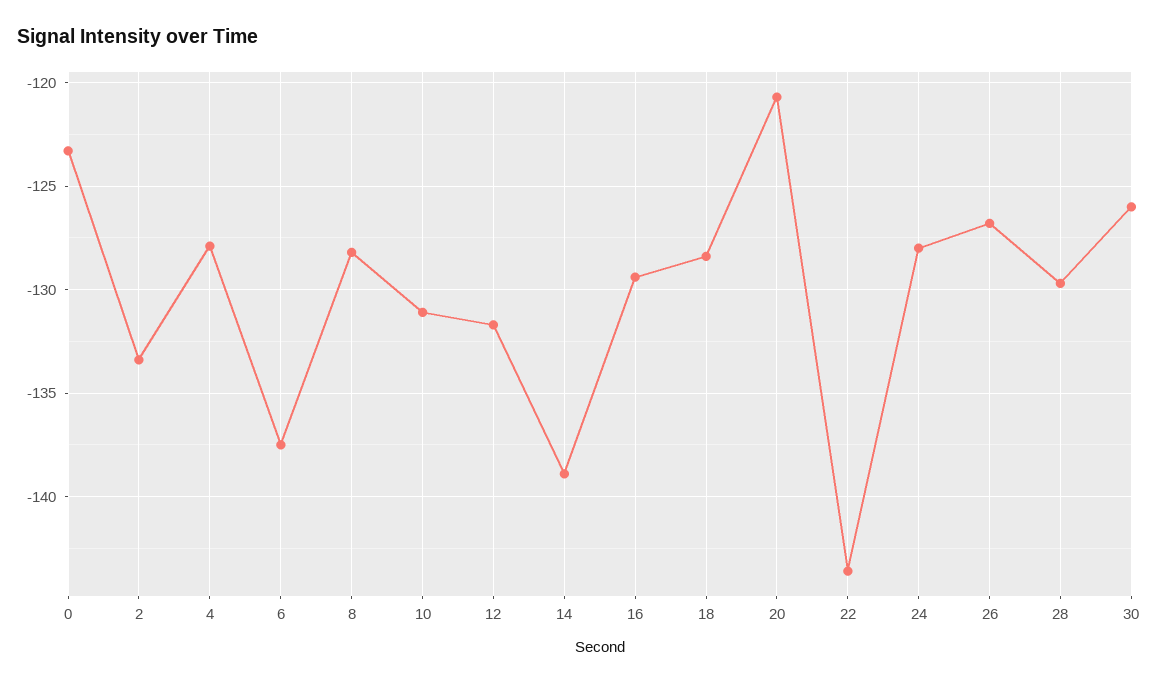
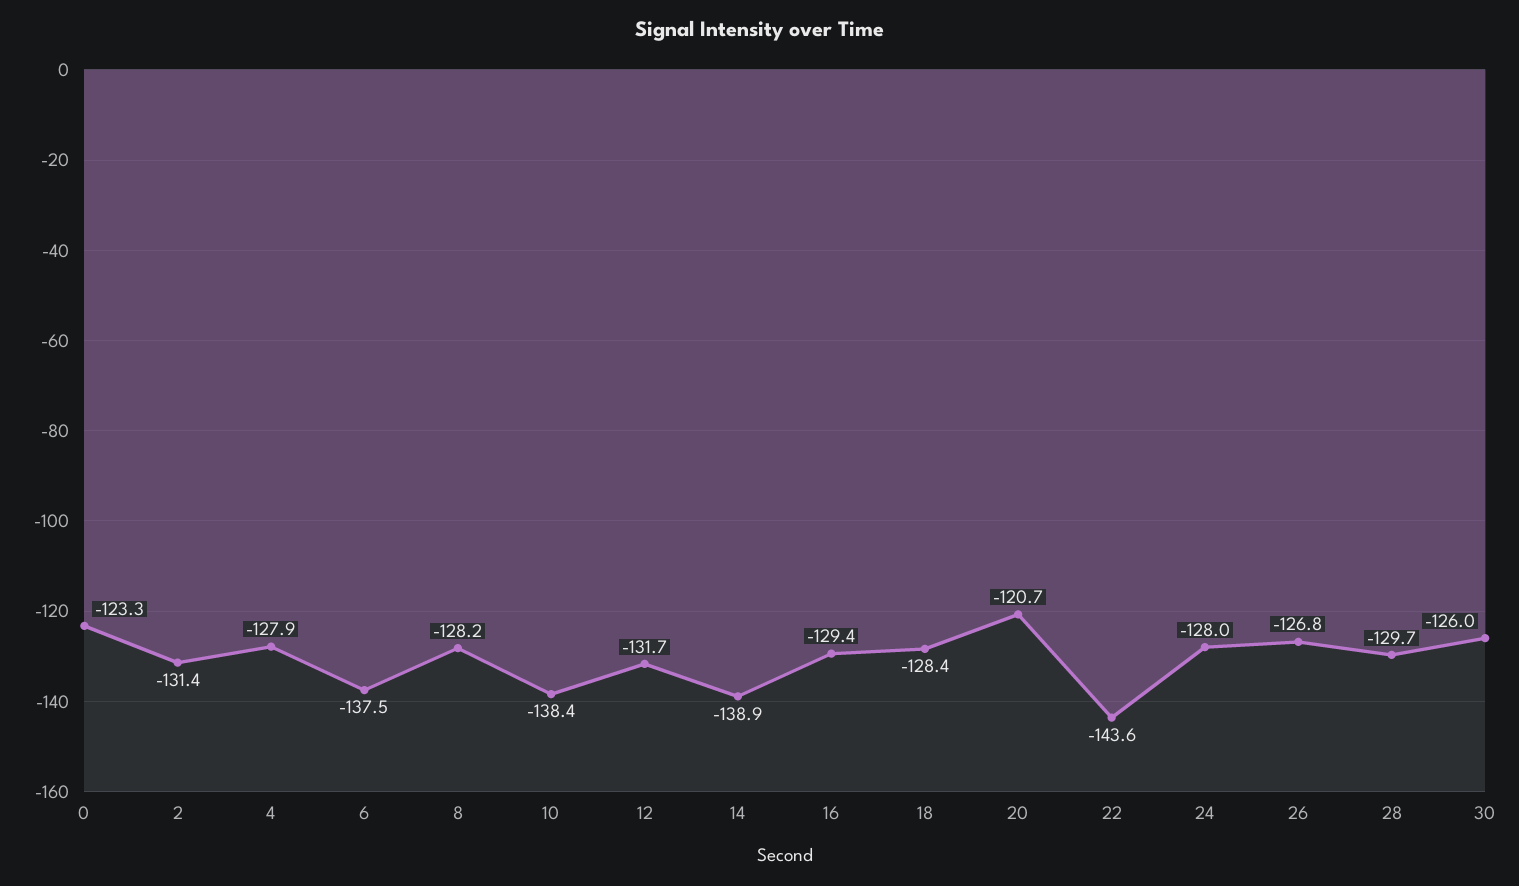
  {
    "0": -123.3,
-   "2": -133.5,
+   "2": -131.4,
    "4": -127.9,
    "6": -137.5,
    "8": -128.2,
-   "10": -131,
+   "10": -138.4,
    "12": -131.7,
    "14": -138.9,
    "16": -129.4,
    "18": -128.4,
    "20": -120.7,
    "22": -143.6,
    "24": -128,
    "26": -126.8,
    "28": -129.7,
    "30": -126
  }

